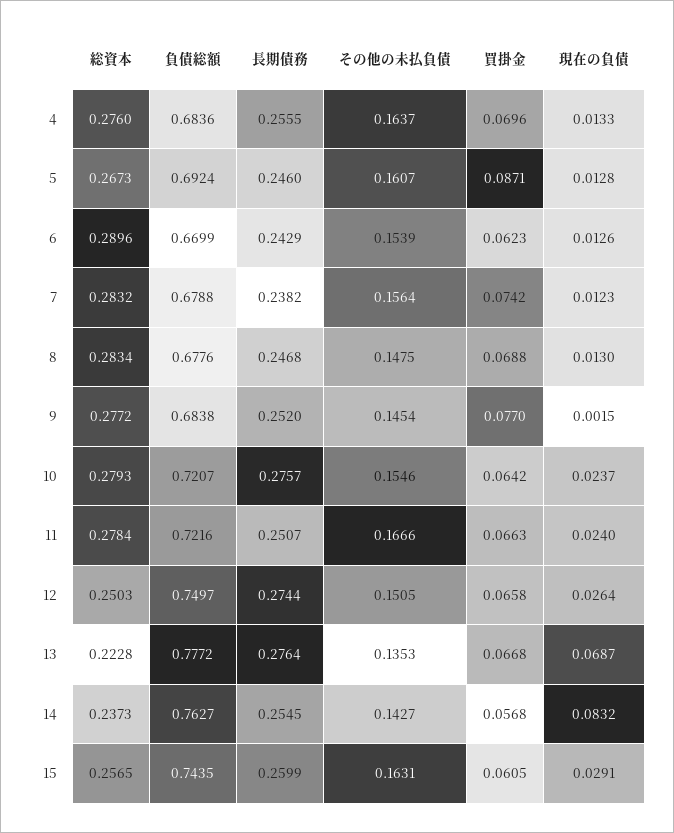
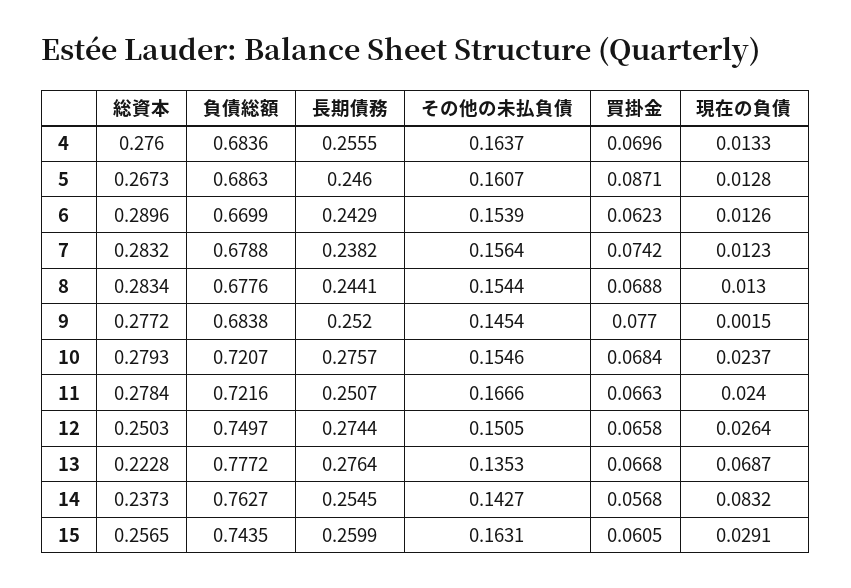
  {
    "総資本": {
      "4": 0.276,
      "5": 0.2673,
      "6": 0.2896,
      "7": 0.2832,
      "8": 0.2834,
      "9": 0.2772,
      "10": 0.2793,
      "11": 0.2784,
      "12": 0.2503,
      "13": 0.2228,
      "14": 0.2373,
      "15": 0.2565
    },
    "負債総額": {
      "4": 0.6836,
-     "5": 0.6924,
+     "5": 0.6863,
      "6": 0.6699,
      "7": 0.6788,
      "8": 0.6776,
      "9": 0.6838,
      "10": 0.7207,
      "11": 0.7216,
      "12": 0.7497,
      "13": 0.7772,
      "14": 0.7627,
      "15": 0.7435
    },
    "長期債務": {
      "4": 0.2555,
      "5": 0.246,
      "6": 0.2429,
      "7": 0.2382,
-     "8": 0.2468,
+     "8": 0.2441,
      "9": 0.252,
      "10": 0.2757,
      "11": 0.2507,
      "12": 0.2744,
      "13": 0.2764,
      "14": 0.2545,
      "15": 0.2599
    },
    "その他の未払負債": {
      "4": 0.1637,
      "5": 0.1607,
      "6": 0.1539,
      "7": 0.1564,
-     "8": 0.1475,
+     "8": 0.1544,
      "9": 0.1454,
      "10": 0.1546,
      "11": 0.1666,
      "12": 0.1505,
      "13": 0.1353,
      "14": 0.1427,
      "15": 0.1631
    },
    "買掛金": {
      "4": 0.0696,
      "5": 0.0871,
      "6": 0.0623,
      "7": 0.0742,
      "8": 0.0688,
      "9": 0.077,
-     "10": 0.0642,
+     "10": 0.0684,
      "11": 0.0663,
      "12": 0.0658,
      "13": 0.0668,
      "14": 0.0568,
      "15": 0.0605
    },
    "現在の負債": {
      "4": 0.0133,
      "5": 0.0128,
      "6": 0.0126,
      "7": 0.0123,
      "8": 0.013,
      "9": 0.0015,
      "10": 0.0237,
      "11": 0.024,
      "12": 0.0264,
      "13": 0.0687,
      "14": 0.0832,
      "15": 0.0291
    }
  }

